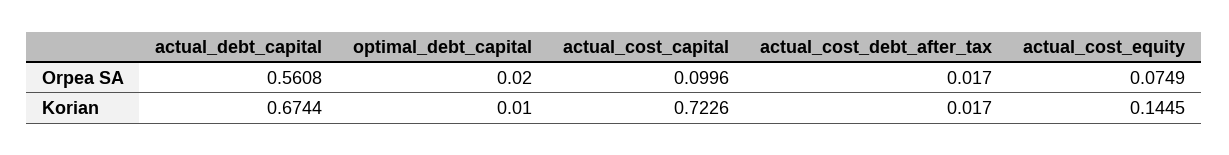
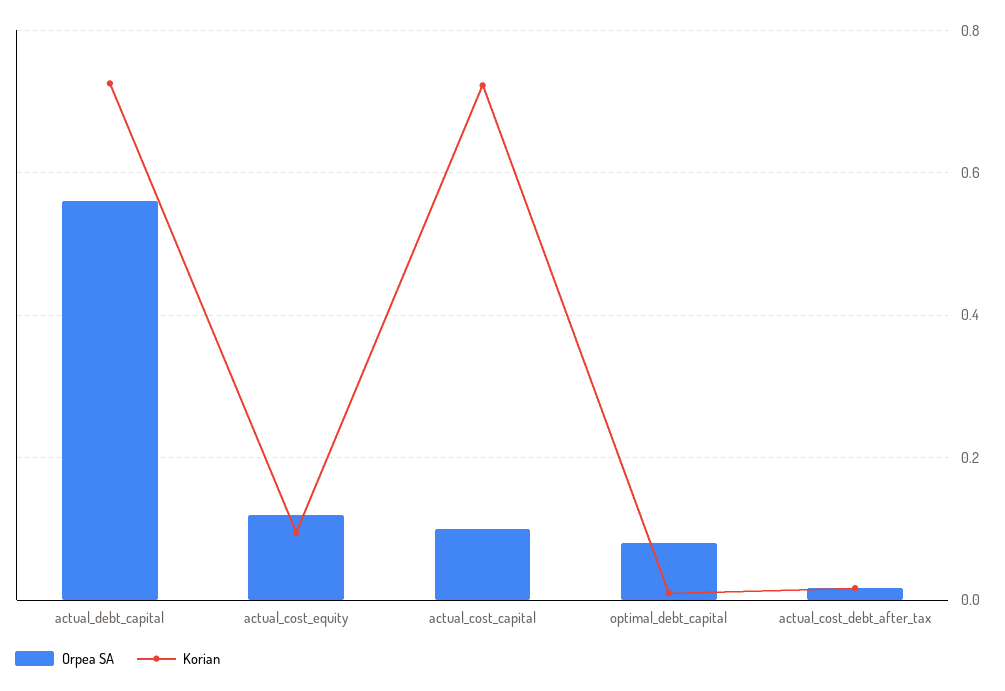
  {
    "Orpea SA": {
      "actual_debt_capital": 0.5608,
-     "optimal_debt_capital": 0.02,
+     "optimal_debt_capital": 0.08,
      "actual_cost_capital": 0.0996,
      "actual_cost_debt_after_tax": 0.017,
-     "actual_cost_equity": 0.0749
+     "actual_cost_equity": 0.12
    },
    "Korian": {
-     "actual_debt_capital": 0.6744,
+     "actual_debt_capital": 0.72,
      "optimal_debt_capital": 0.01,
      "actual_cost_capital": 0.7226,
      "actual_cost_debt_after_tax": 0.017,
-     "actual_cost_equity": 0.1445
+     "actual_cost_equity": 0.1
    }
  }

